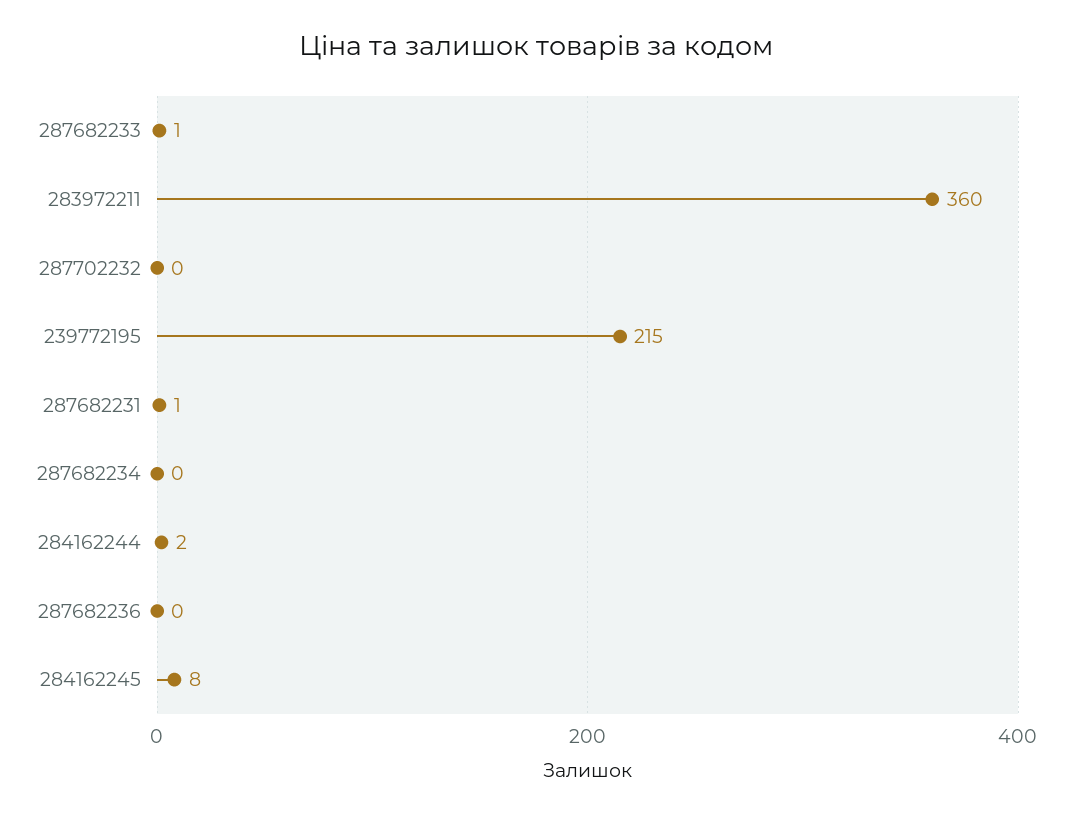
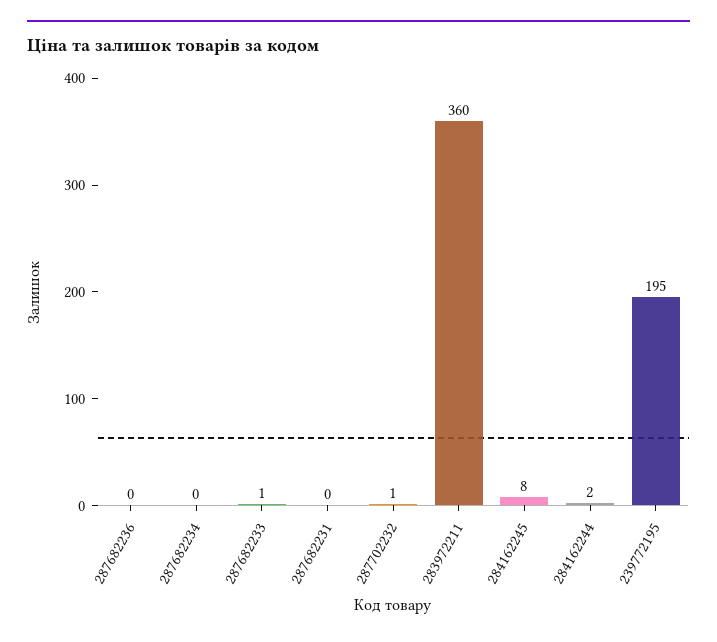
  {
    "287682233": 1,
    "283972211": 360,
-   "287702232": 0,
+   "287702232": 1,
-   "239772195": 215,
+   "239772195": 195,
-   "287682231": 1,
+   "287682231": 0,
    "287682234": 0,
    "284162244": 2,
    "287682236": 0,
    "284162245": 8
  }

